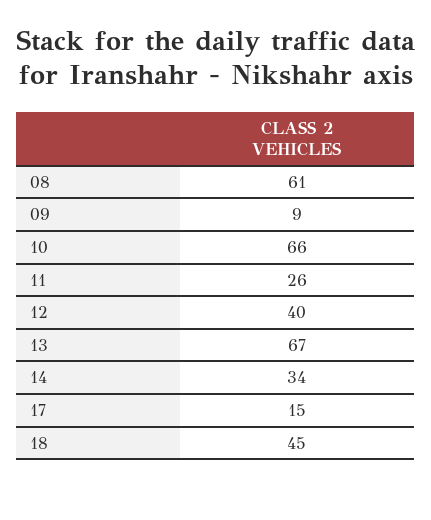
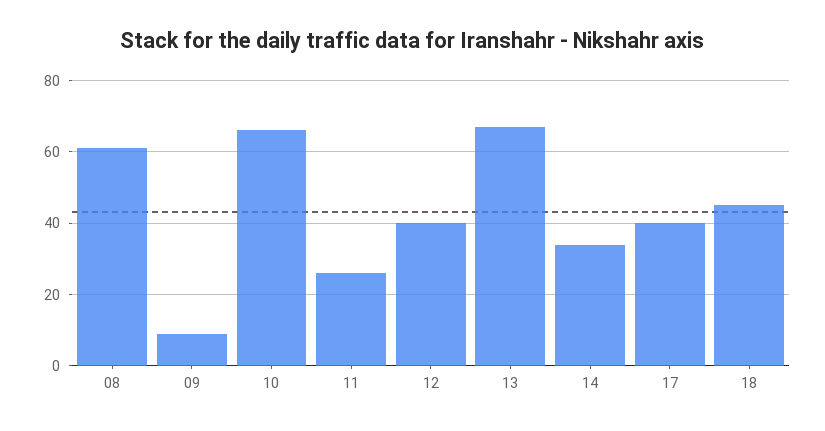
  {
    "08": 61,
    "09": 9,
    "10": 66,
    "11": 26,
    "12": 40,
    "13": 67,
    "14": 34,
-   "17": 15,
+   "17": 40,
    "18": 45
  }

